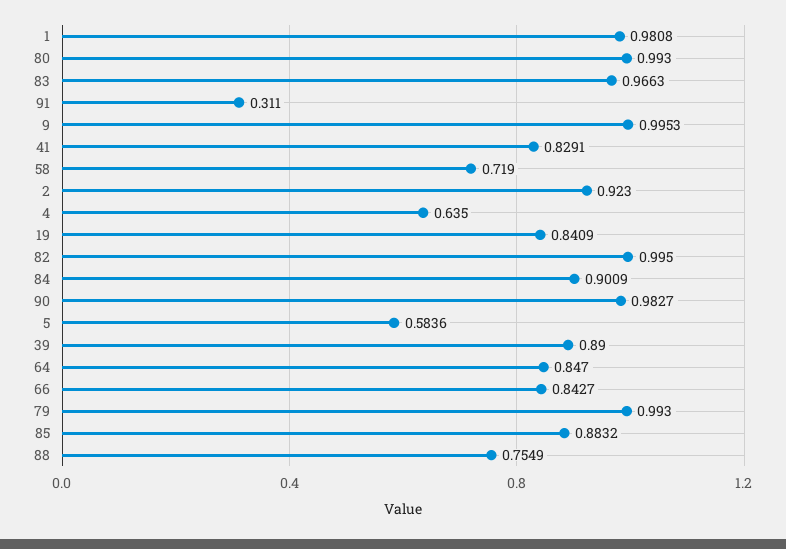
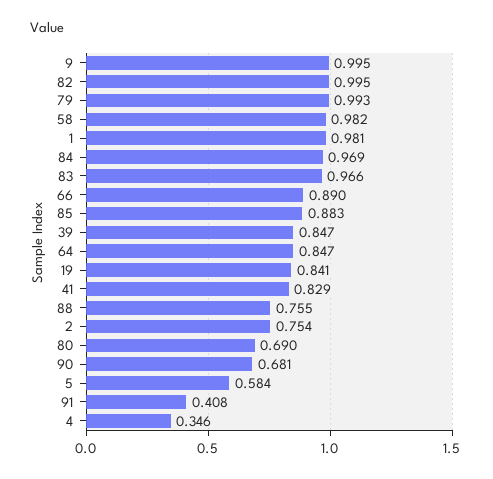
  {
    "1": 0.9808,
-   "80": 0.993,
+   "80": 0.69,
    "83": 0.9663,
-   "91": 0.311,
+   "91": 0.408,
    "9": 0.9953,
    "41": 0.8291,
-   "58": 0.719,
+   "58": 0.982,
-   "2": 0.923,
+   "2": 0.754,
-   "4": 0.635,
+   "4": 0.346,
    "19": 0.8409,
    "82": 0.995,
-   "84": 0.9009,
+   "84": 0.969,
-   "90": 0.9827,
+   "90": 0.681,
    "5": 0.5836,
-   "39": 0.89,
+   "39": 0.847,
    "64": 0.847,
-   "66": 0.8427,
+   "66": 0.89,
    "79": 0.993,
    "85": 0.8832,
    "88": 0.7549
  }

